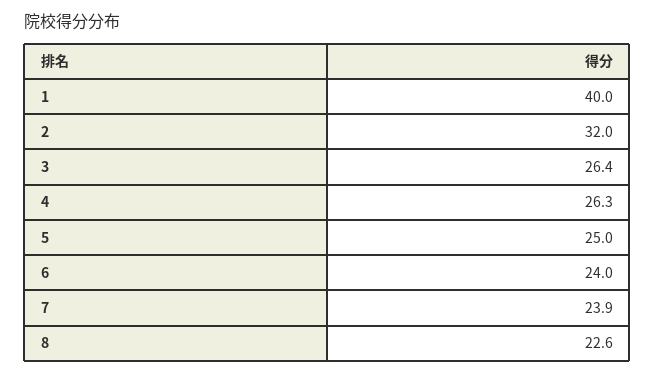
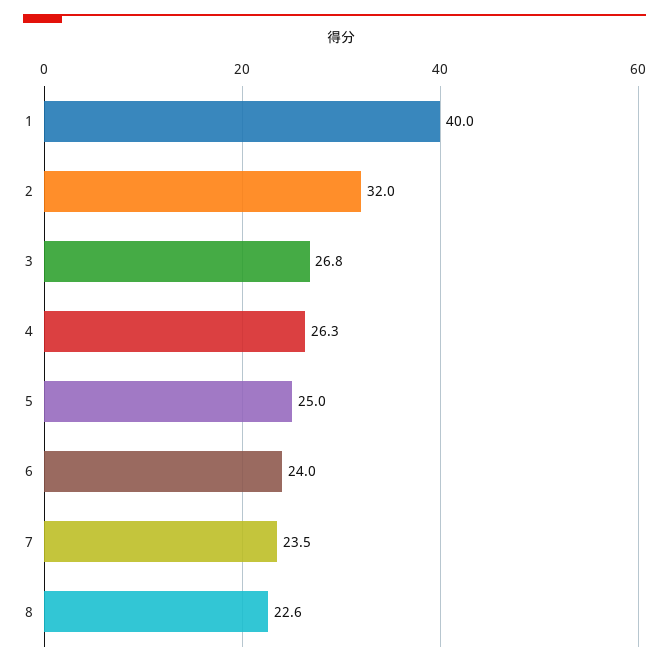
  {
    "1": 40,
    "2": 32,
-   "3": 26.4,
+   "3": 26.8,
    "4": 26.3,
    "5": 25,
    "6": 24,
-   "7": 23.9,
+   "7": 23.5,
    "8": 22.6
  }

